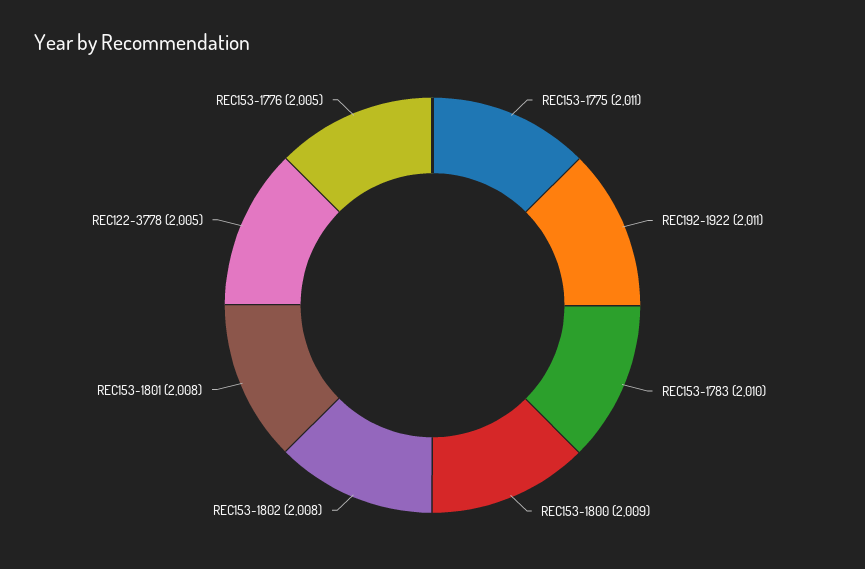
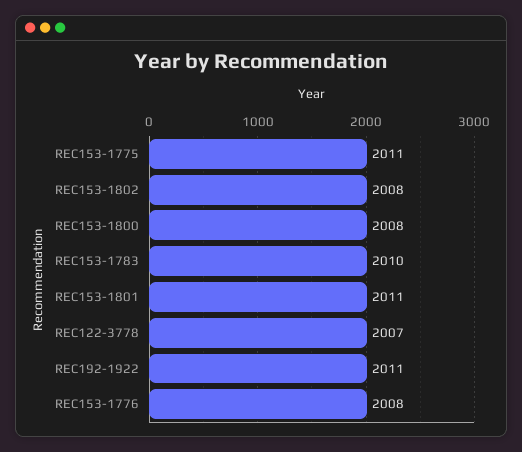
  {
    "REC153-1775": 2011,
    "REC192-1922": 2011,
    "REC153-1783": 2010,
-   "REC153-1800": 2009,
+   "REC153-1800": 2008,
    "REC153-1802": 2008,
-   "REC153-1801": 2008,
+   "REC153-1801": 2011,
-   "REC122-3778": 2005,
+   "REC122-3778": 2007,
-   "REC153-1776": 2005
+   "REC153-1776": 2008
  }

